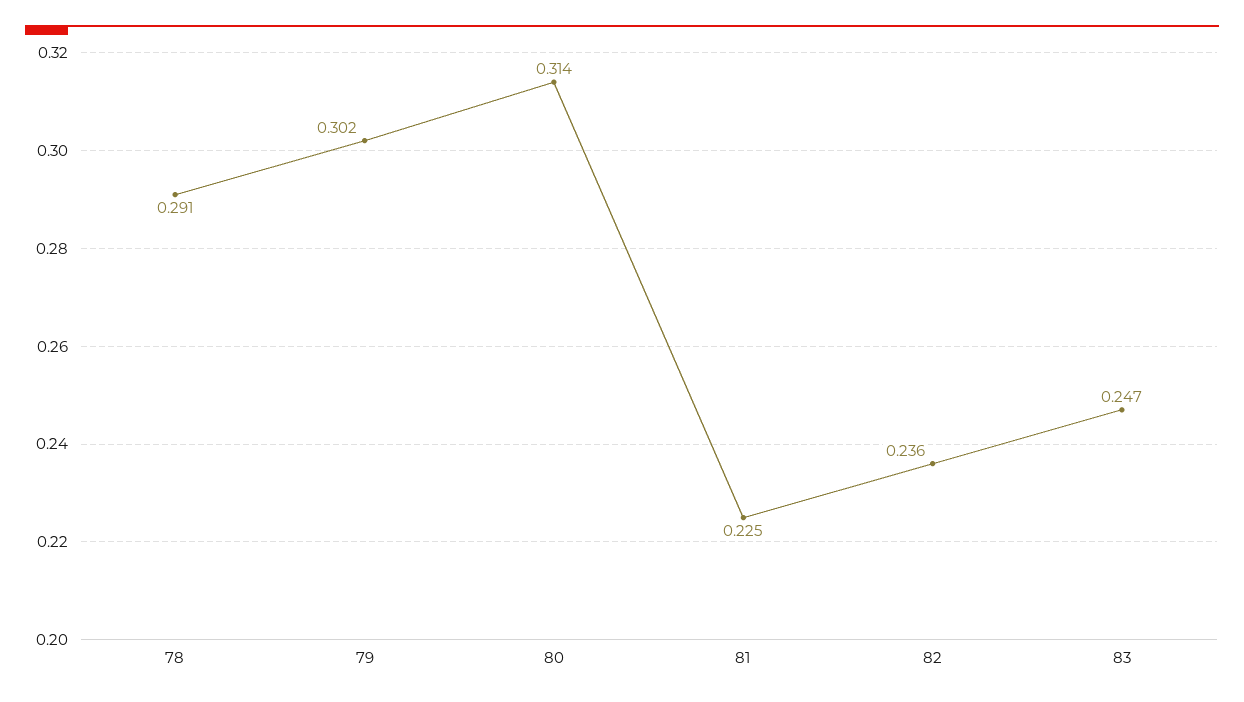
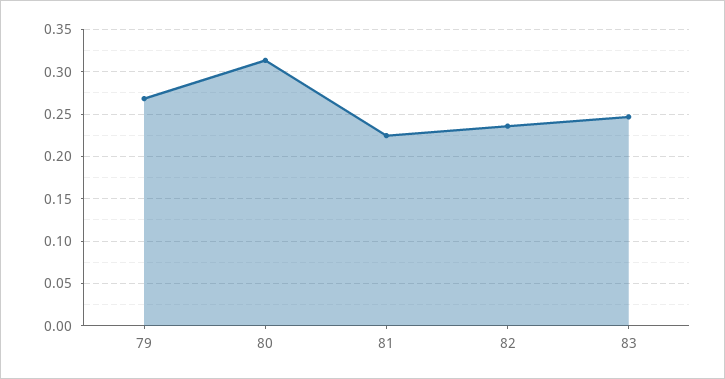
  {
-   "78": 0.291,
-   "79": 0.302,
+   "79": 0.27,
    "80": 0.314,
    "81": 0.225,
    "82": 0.236,
    "83": 0.247
  }

